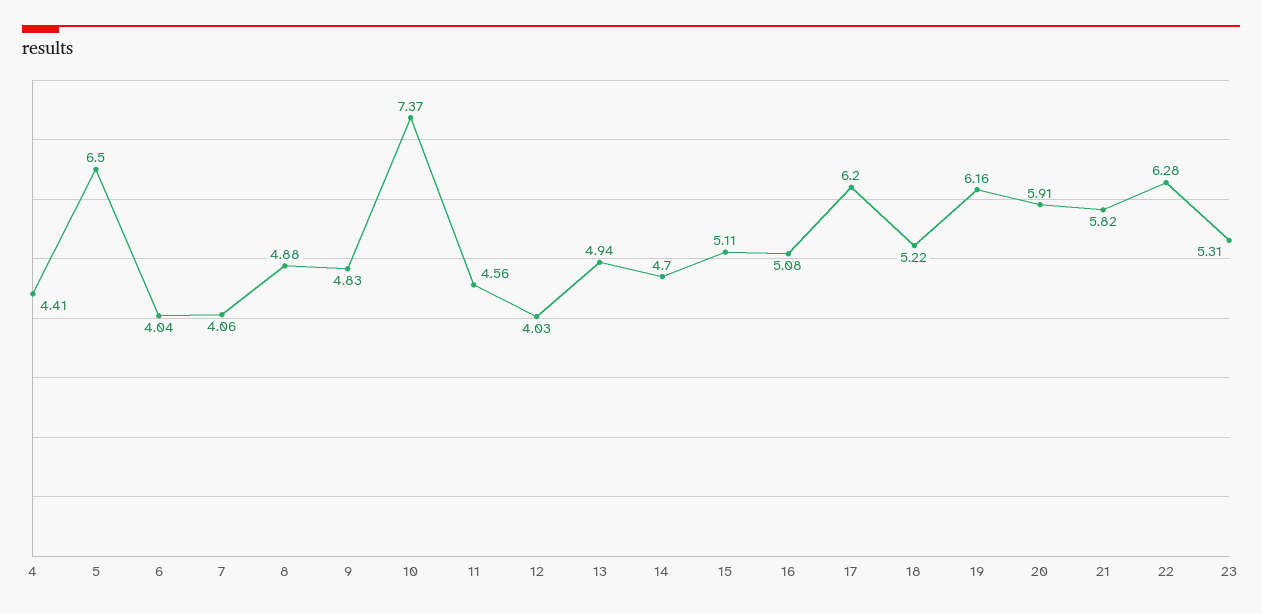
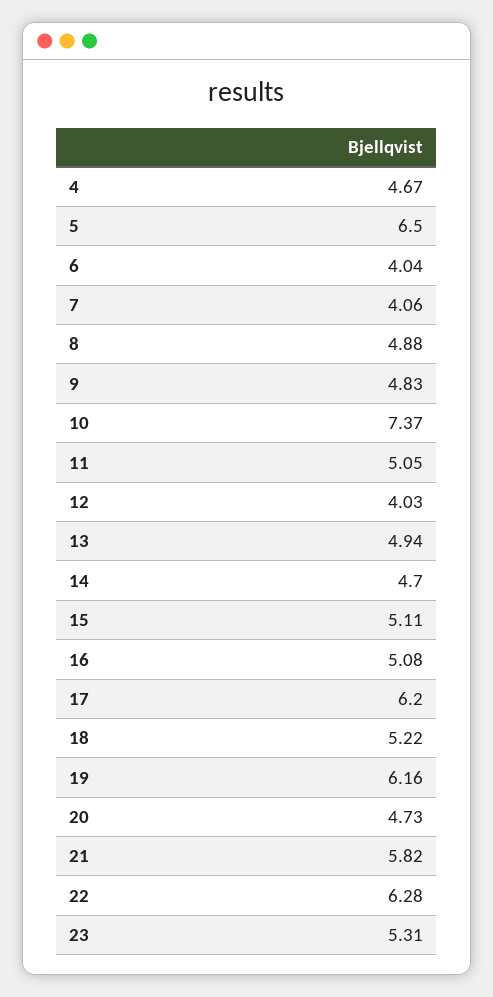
  {
-   "4": 4.41,
+   "4": 4.67,
    "5": 6.5,
    "6": 4.04,
    "7": 4.06,
    "8": 4.88,
    "9": 4.83,
    "10": 7.37,
-   "11": 4.56,
+   "11": 5.05,
    "12": 4.03,
    "13": 4.94,
    "14": 4.7,
    "15": 5.11,
    "16": 5.08,
    "17": 6.2,
    "18": 5.22,
    "19": 6.16,
-   "20": 5.91,
+   "20": 4.73,
    "21": 5.82,
    "22": 6.28,
    "23": 5.31
  }

